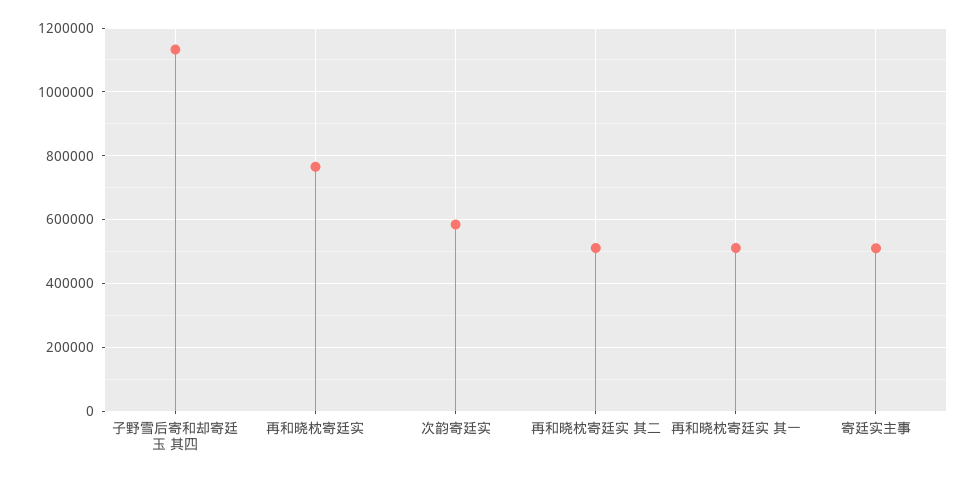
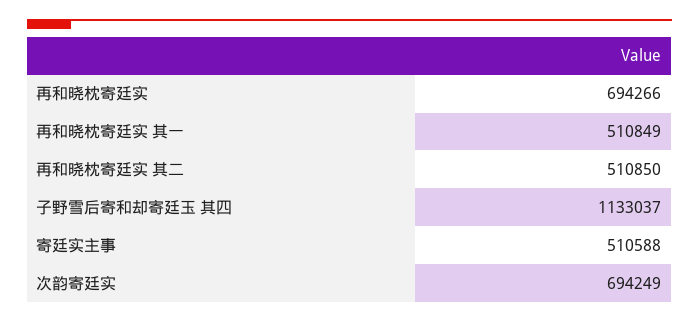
  {
    "子野雪后寄和却寄廷玉 其四": 1133037,
-   "再和晓枕寄廷实": 760000,
+   "再和晓枕寄廷实": 694266,
-   "次韵寄廷实": 580000,
+   "次韵寄廷实": 694249,
    "再和晓枕寄廷实 其二": 510850,
    "再和晓枕寄廷实 其一": 510849,
    "寄廷实主事": 510588
  }

